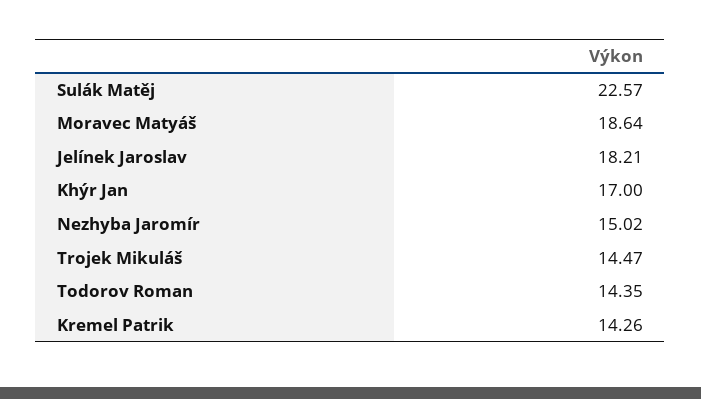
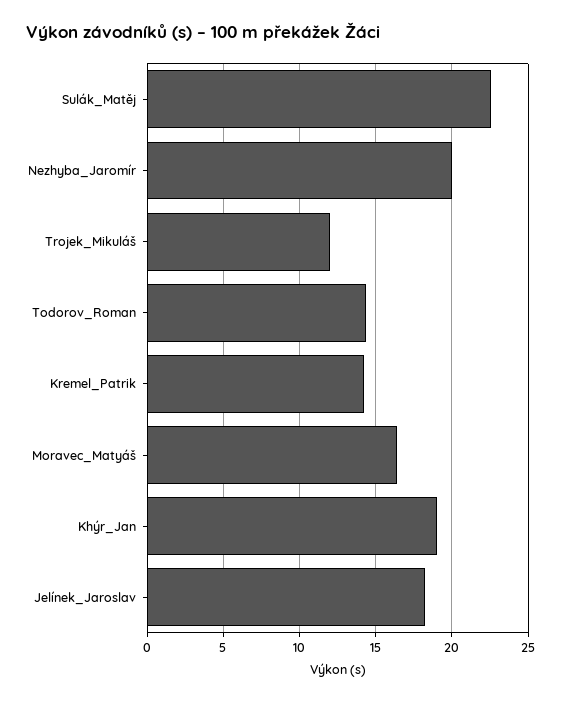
  {
    "Sulák Matěj": 22.57,
-   "Moravec Matyáš": 18.64,
+   "Moravec Matyáš": 16.5,
    "Jelínek Jaroslav": 18.21,
-   "Khýr Jan": 17,
+   "Khýr Jan": 19,
-   "Nezhyba Jaromír": 15.02,
+   "Nezhyba Jaromír": 20,
-   "Trojek Mikuláš": 14.47,
+   "Trojek Mikuláš": 12,
    "Todorov Roman": 14.35,
    "Kremel Patrik": 14.26
  }

